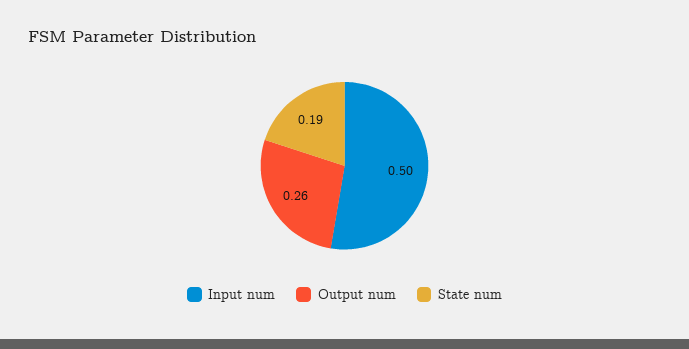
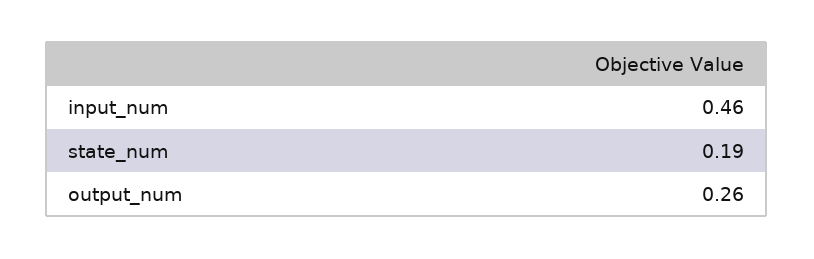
  {
-   "Input num": 0.5,
+   "Input num": 0.46,
    "Output num": 0.26,
    "State num": 0.19
  }

